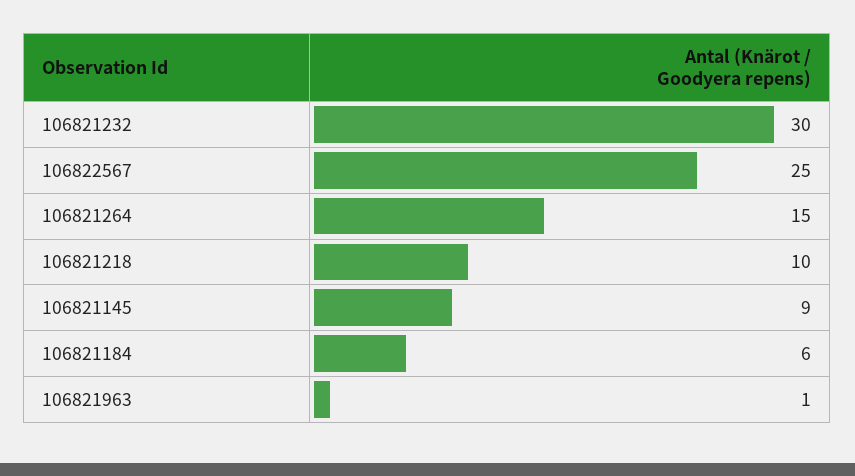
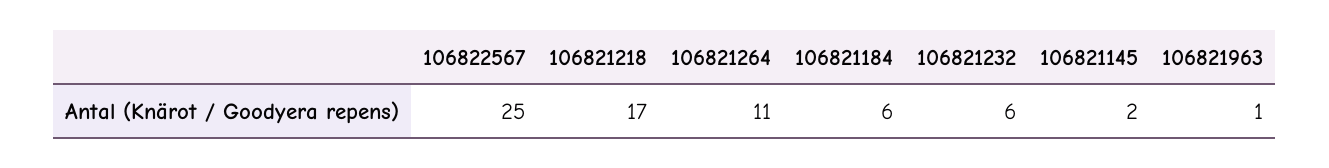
  {
-   "106821232": 30,
+   "106821232": 6,
    "106822567": 25,
-   "106821264": 15,
+   "106821264": 11,
-   "106821218": 10,
+   "106821218": 17,
-   "106821145": 9,
+   "106821145": 2,
    "106821184": 6,
    "106821963": 1
  }

